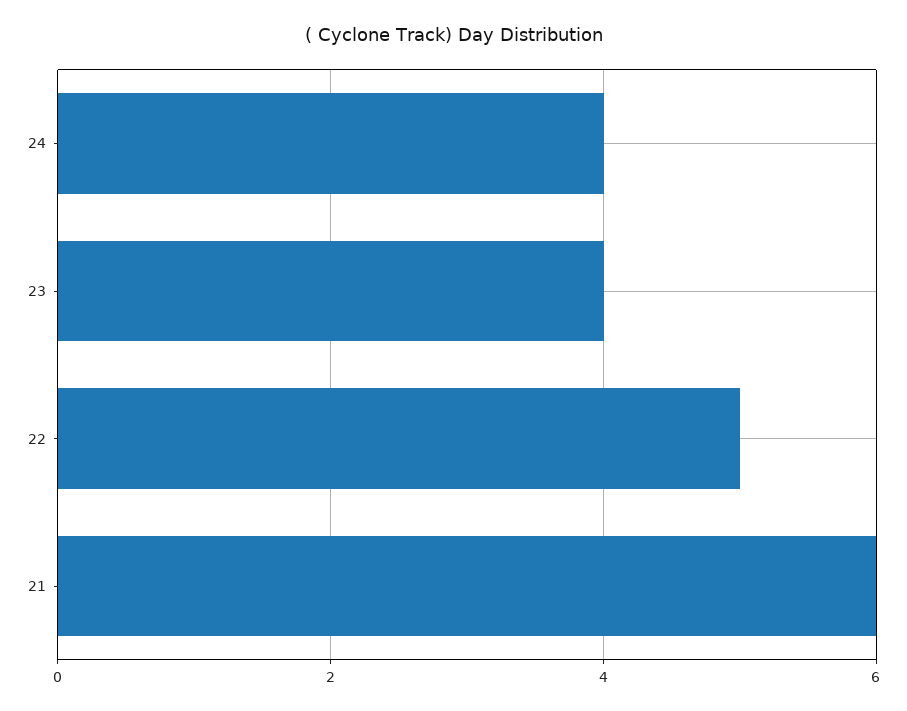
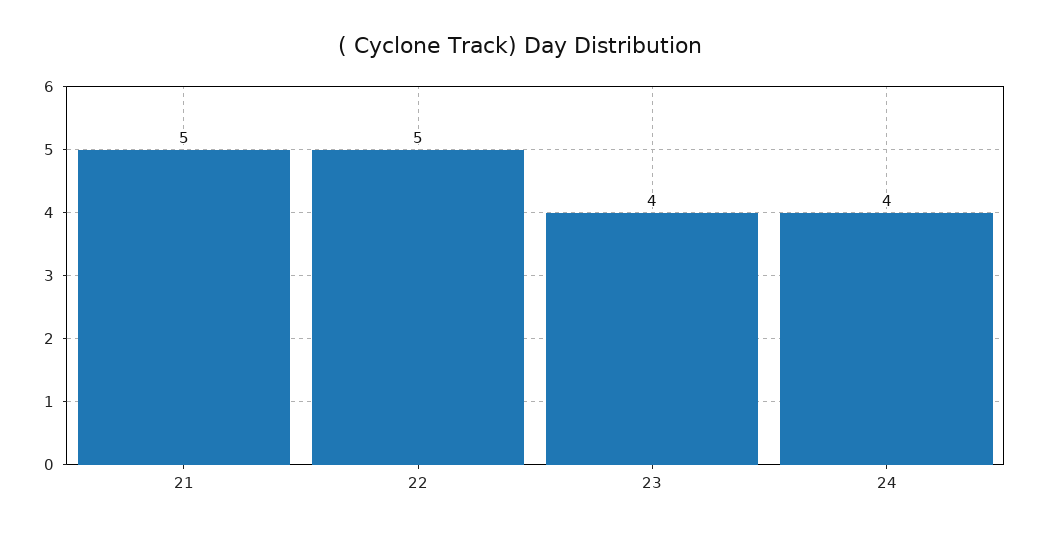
  {
    "24": 4,
    "23": 4,
    "22": 5,
-   "21": 6
+   "21": 5
  }

